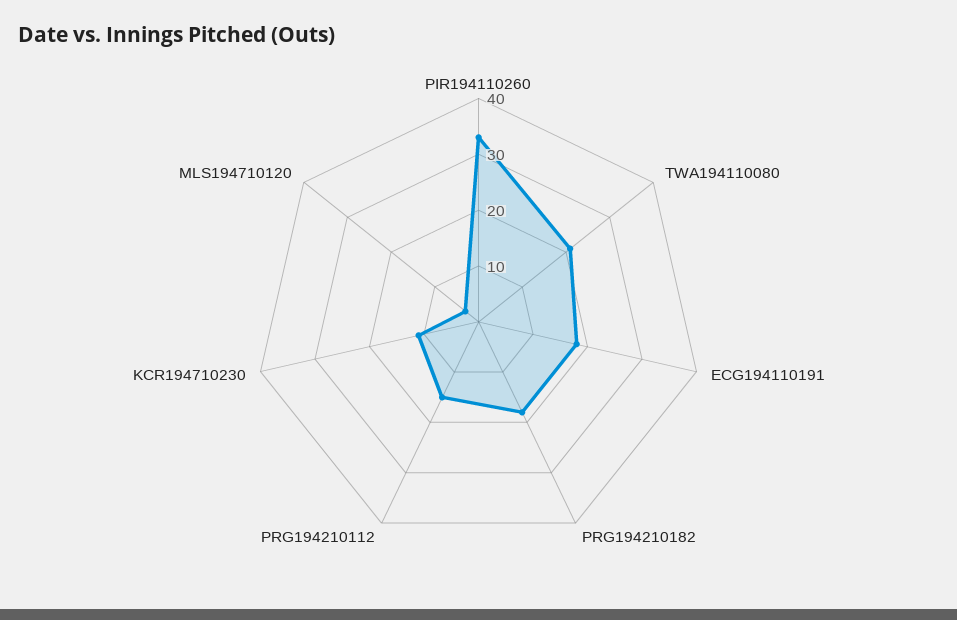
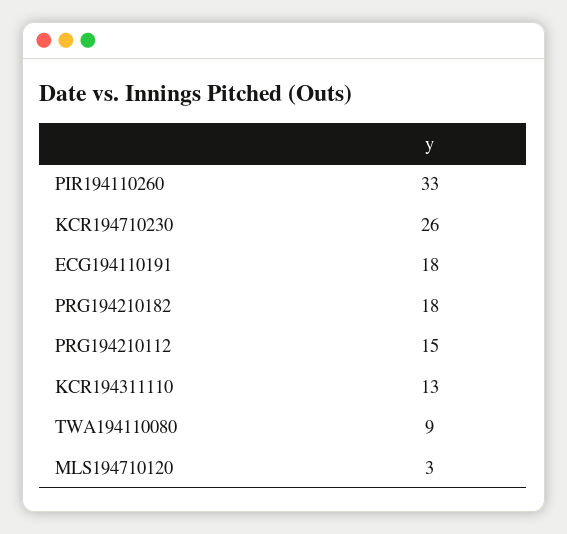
  {
    "PIR194110260": 33,
-   "TWA194110080": 20,
+   "TWA194110080": 9,
    "ECG194110191": 18,
    "PRG194210182": 18,
    "PRG194210112": 15,
-   "KCR194710230": 10,
+   "KCR194710230": 26,
-   "MLS194710120": 3
+   "MLS194710120": 3,
+   "KCR194311110": 13
  }

